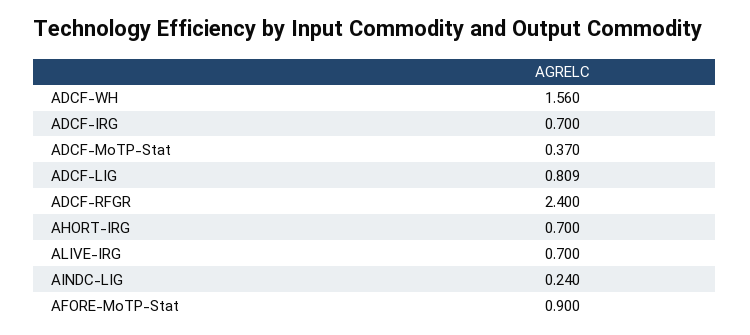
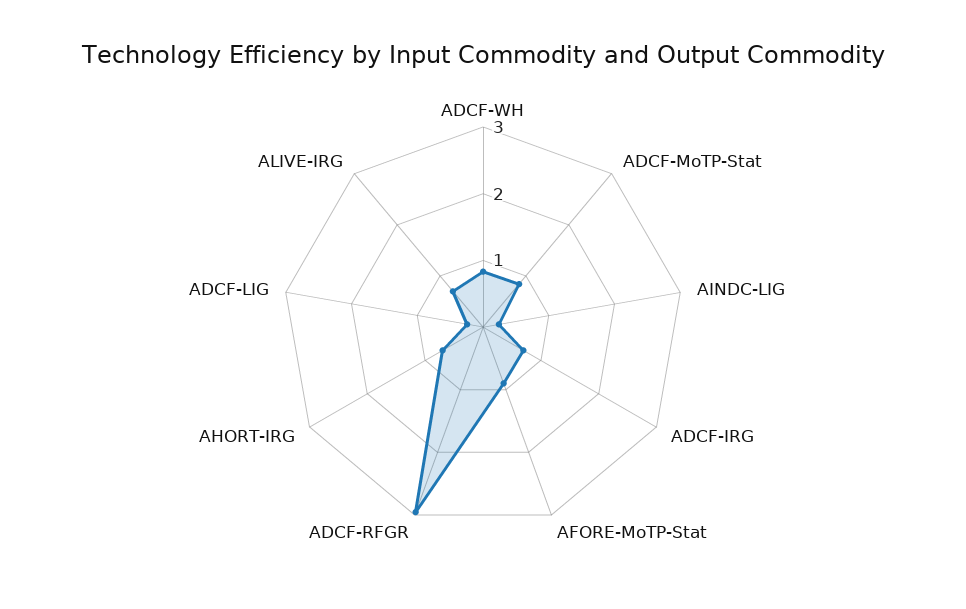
  {
-   "ADCF-WH": 1.56,
+   "ADCF-WH": 0.8,
    "ADCF-IRG": 0.7,
-   "ADCF-MoTP-Stat": 0.37,
+   "ADCF-MoTP-Stat": 0.8,
-   "ADCF-LIG": 0.809,
+   "ADCF-LIG": 0.2,
-   "ADCF-RFGR": 2.4,
+   "ADCF-RFGR": 3,
    "AHORT-IRG": 0.7,
    "ALIVE-IRG": 0.7,
    "AINDC-LIG": 0.24,
    "AFORE-MoTP-Stat": 0.9
  }

